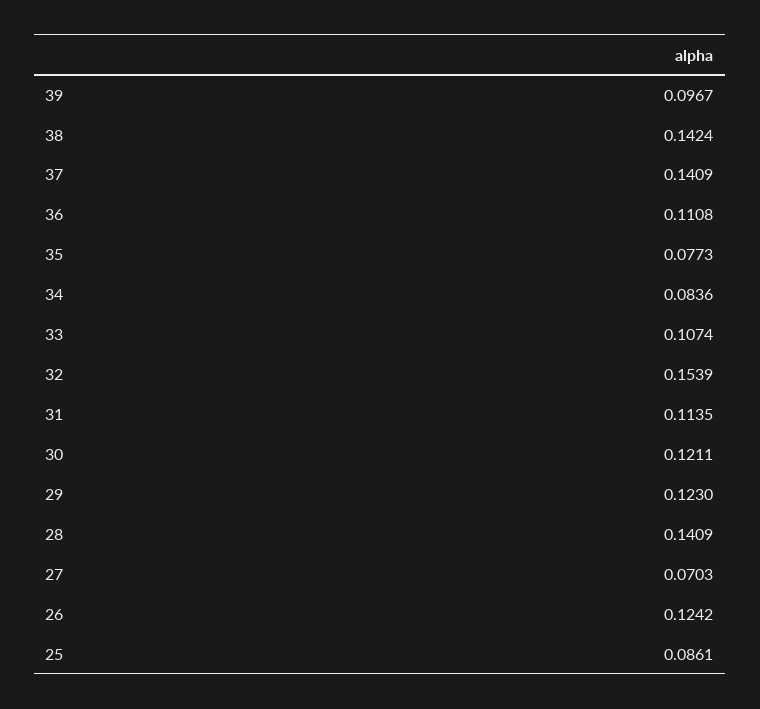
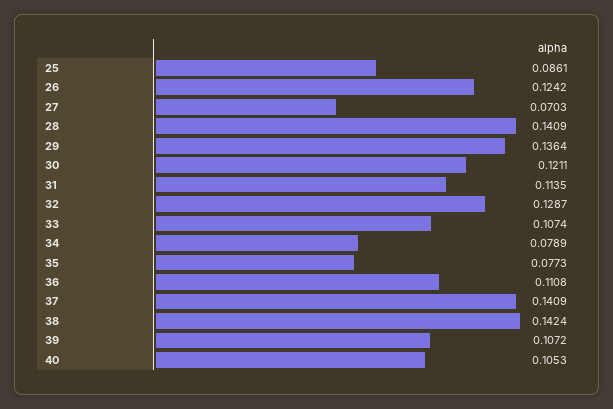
  {
-   "39": 0.0967,
+   "39": 0.1072,
    "38": 0.1424,
    "37": 0.1409,
    "36": 0.1108,
    "35": 0.0773,
-   "34": 0.0836,
+   "34": 0.0789,
    "33": 0.1074,
-   "32": 0.1539,
+   "32": 0.1287,
    "31": 0.1135,
    "30": 0.1211,
-   "29": 0.123,
+   "29": 0.1364,
    "28": 0.1409,
    "27": 0.0703,
    "26": 0.1242,
-   "25": 0.0861
+   "25": 0.0861,
+   "40": 0.1053
  }

